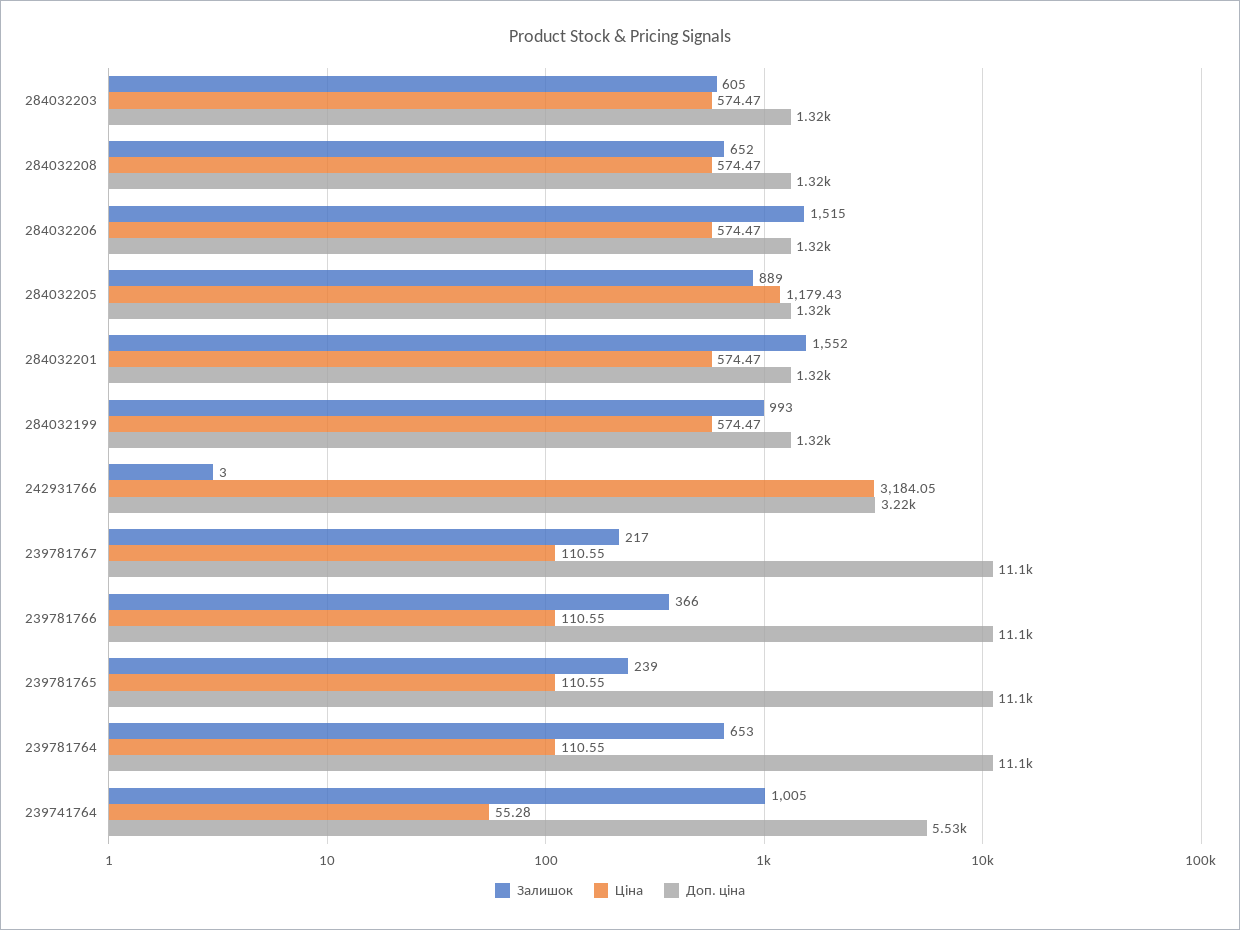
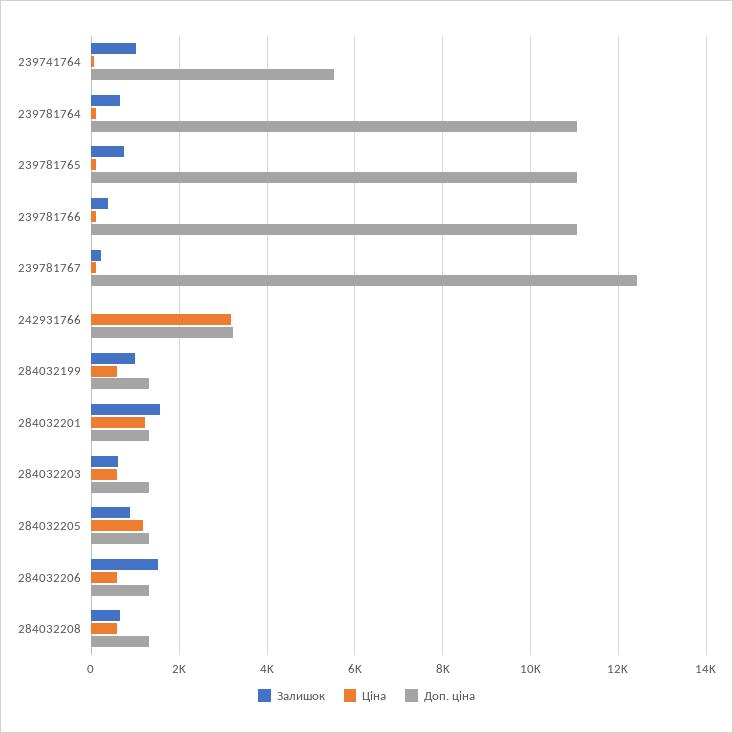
  {
    "Залишок": {
      "284032203": 605,
      "284032208": 652,
      "284032206": 1515,
      "284032205": 889,
      "284032201": 1552,
      "284032199": 993,
      "242931766": 3,
      "239781767": 217,
      "239781766": 366,
-     "239781765": 239,
+     "239781765": 800,
      "239781764": 653,
      "239741764": 1005
    },
    "Ціна": {
      "284032203": 574.47,
      "284032208": 574.47,
      "284032206": 574.47,
      "284032205": 1179.43,
-     "284032201": 574.47,
+     "284032201": 1200,
      "284032199": 574.47,
      "242931766": 3184.05,
      "239781767": 110.55,
      "239781766": 110.55,
      "239781765": 110.55,
      "239781764": 110.55,
      "239741764": 55.28
    },
    "Доп. ціна": {
      "284032203": 1320,
      "284032208": 1320,
      "284032206": 1320,
      "284032205": 1320,
      "284032201": 1320,
      "284032199": 1320,
      "242931766": 3220,
-     "239781767": 11100,
+     "239781767": 12400,
      "239781766": 11100,
      "239781765": 11100,
      "239781764": 11100,
      "239741764": 5530
    }
  }

